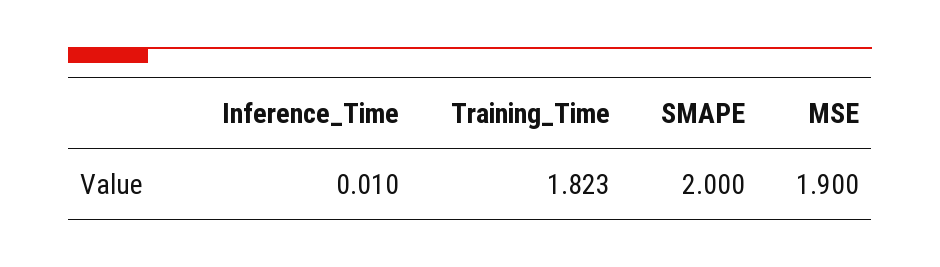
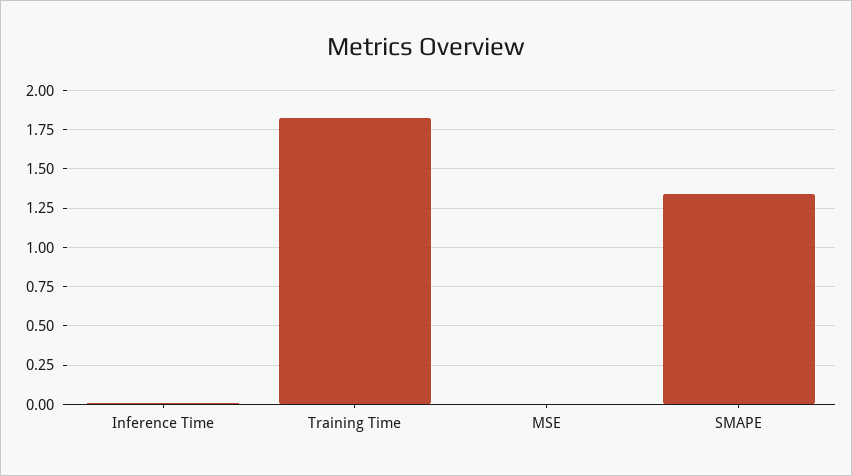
  {
    "Inference_Time": 0.01,
    "Training_Time": 1.823,
-   "SMAPE": 2,
+   "SMAPE": 1.35,
-   "MSE": 1.9
+   "MSE": 0
  }

